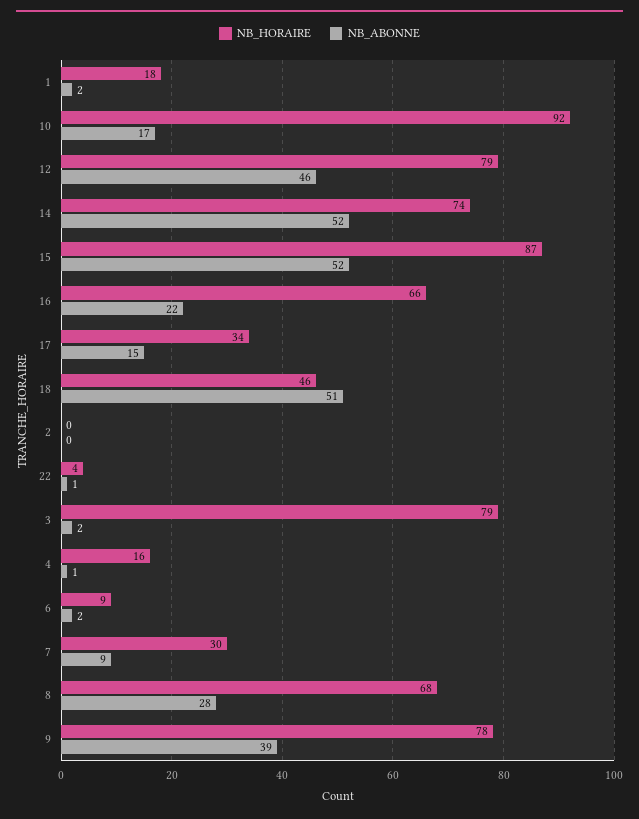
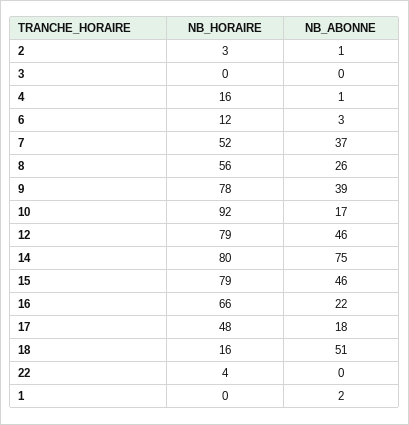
  {
    "NB_HORAIRE": {
-     "1": 18,
+     "1": 0,
      "10": 92,
      "12": 79,
-     "14": 74,
+     "14": 80,
-     "15": 87,
+     "15": 79,
      "16": 66,
-     "17": 34,
+     "17": 48,
-     "18": 46,
+     "18": 16,
-     "2": 0,
+     "2": 3,
      "22": 4,
-     "3": 79,
+     "3": 0,
      "4": 16,
-     "6": 9,
+     "6": 12,
-     "7": 30,
+     "7": 52,
-     "8": 68,
+     "8": 56,
      "9": 78
    },
    "NB_ABONNE": {
      "1": 2,
      "10": 17,
      "12": 46,
-     "14": 52,
+     "14": 75,
-     "15": 52,
+     "15": 46,
      "16": 22,
-     "17": 15,
+     "17": 18,
      "18": 51,
-     "2": 0,
+     "2": 1,
-     "22": 1,
+     "22": 0,
-     "3": 2,
+     "3": 0,
      "4": 1,
-     "6": 2,
+     "6": 3,
-     "7": 9,
+     "7": 37,
-     "8": 28,
+     "8": 26,
      "9": 39
    }
  }

